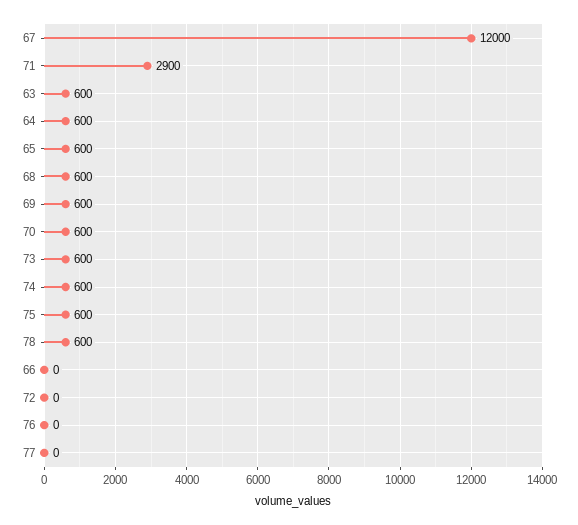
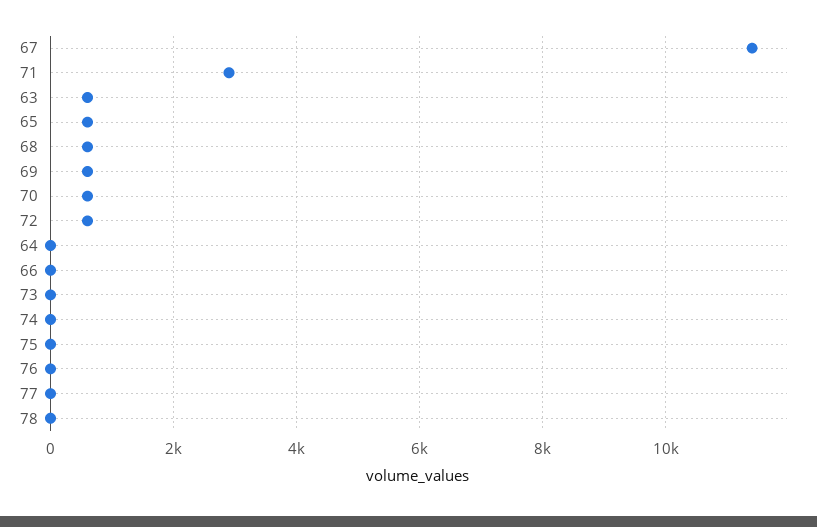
  {
-   "67": 12000,
+   "67": 11400,
    "71": 2900,
    "63": 600,
-   "64": 600,
+   "64": 0,
    "65": 600,
    "68": 600,
    "69": 600,
    "70": 600,
-   "73": 600,
+   "73": 0,
-   "74": 600,
+   "74": 0,
-   "75": 600,
+   "75": 0,
-   "78": 600,
+   "78": 0,
    "66": 0,
-   "72": 0,
+   "72": 600,
    "76": 0,
    "77": 0
  }

